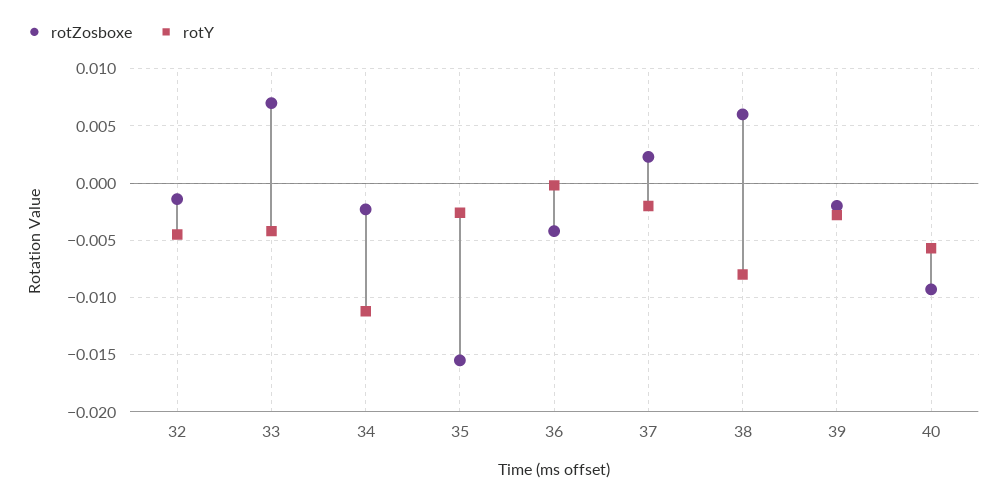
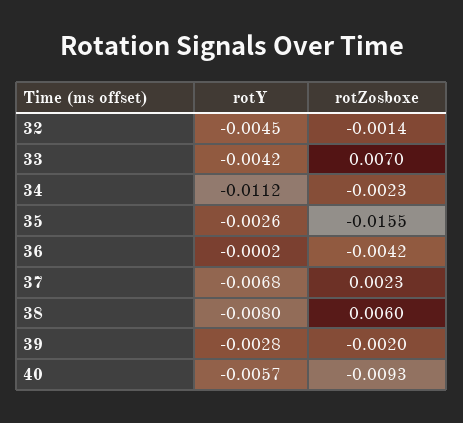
  {
    "rotZosboxe": {
      "32": -0.0014,
      "33": 0.007,
      "34": -0.0023,
      "35": -0.0155,
      "36": -0.0042,
      "37": 0.0023,
      "38": 0.006,
      "39": -0.002,
      "40": -0.0093
    },
    "rotY": {
      "32": -0.0045,
      "33": -0.0042,
      "34": -0.0112,
      "35": -0.0026,
      "36": -0.0002,
-     "37": -0.002,
+     "37": -0.0068,
      "38": -0.008,
      "39": -0.0028,
      "40": -0.0057
    }
  }

